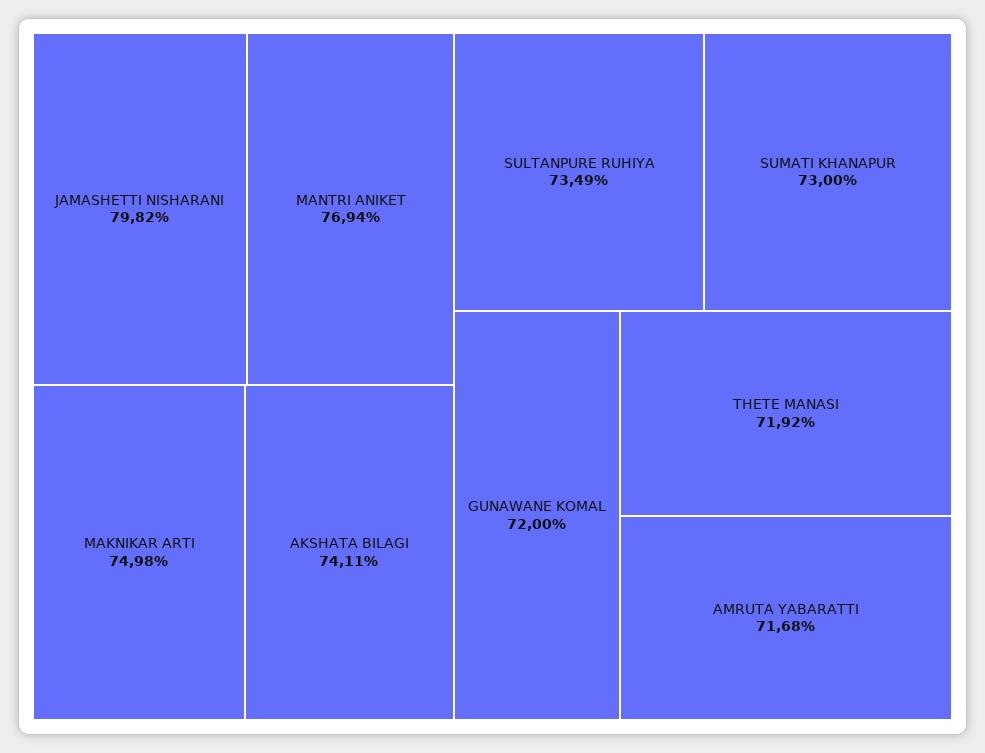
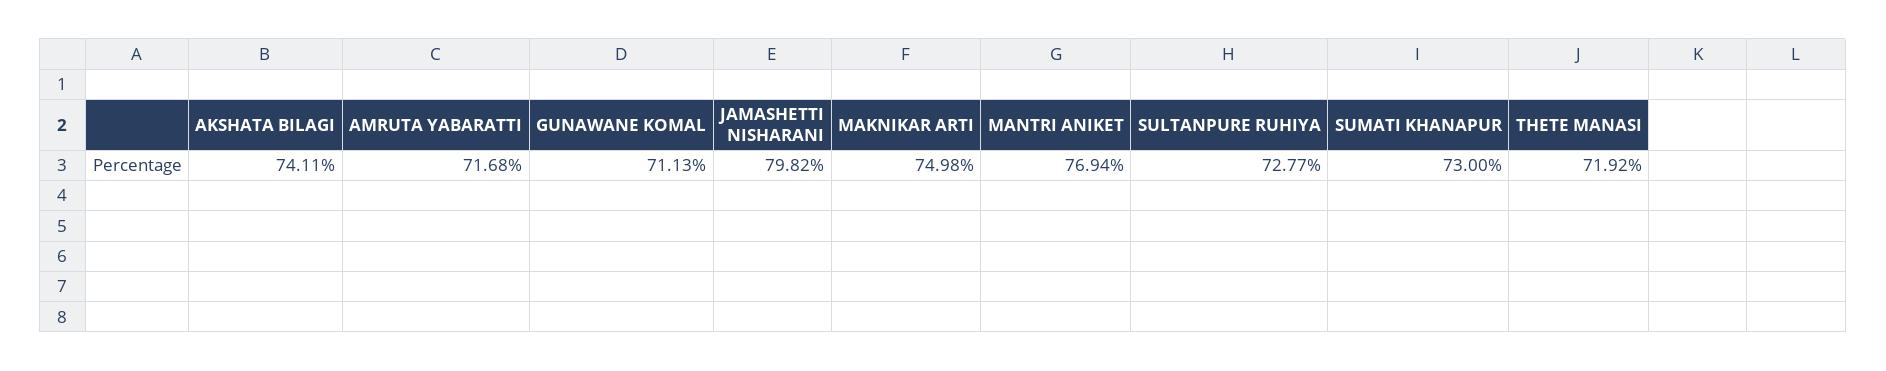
  {
    "JAMASHETTI NISHARANI": 79.82,
    "MANTRI ANIKET": 76.94,
    "MAKNIKAR ARTI": 74.98,
    "AKSHATA BILAGI": 74.11,
-   "SULTANPURE RUHIYA": 73.49,
+   "SULTANPURE RUHIYA": 72.77,
    "SUMATI KHANAPUR": 73,
-   "GUNAWANE KOMAL": 72,
+   "GUNAWANE KOMAL": 71.13,
    "THETE MANASI": 71.92,
    "AMRUTA YABARATTI": 71.68
  }

